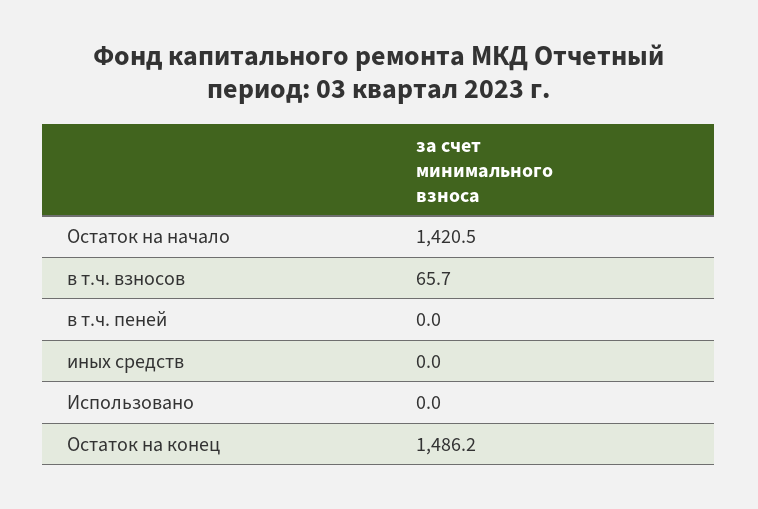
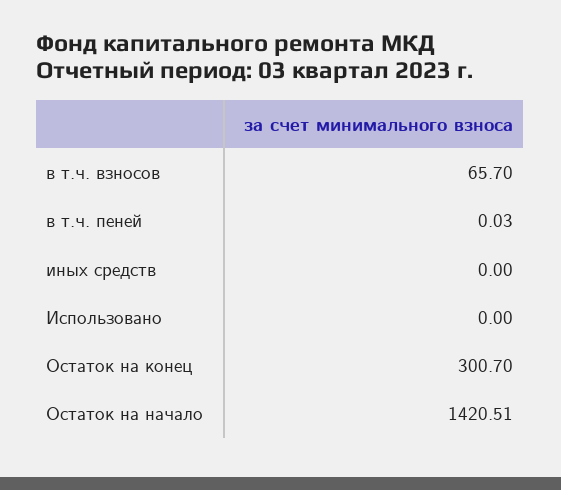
  {
    "Остаток на начало": 1420.51,
    "в т.ч. взносов": 65.7,
    "в т.ч. пеней": 0.03,
    "иных средств": 0,
    "Использовано": 0,
-   "Остаток на конец": 1486.2
+   "Остаток на конец": 300.7
  }

